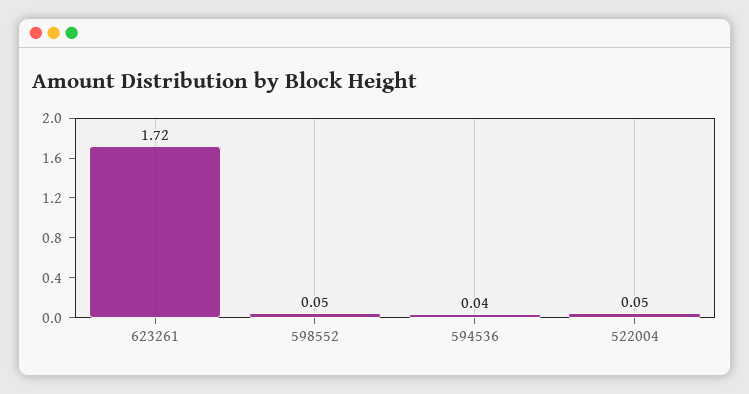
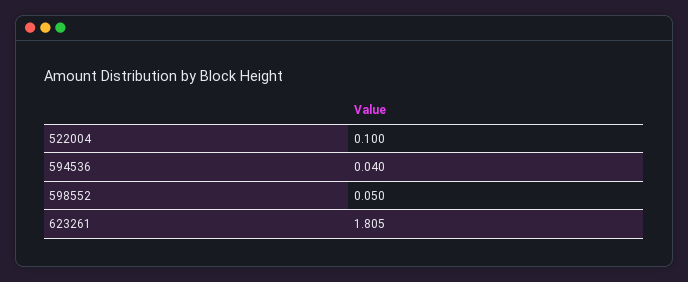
  {
-   "623261": 1.72,
+   "623261": 1.805,
    "598552": 0.05,
    "594536": 0.04,
-   "522004": 0.05
+   "522004": 0.1
  }

